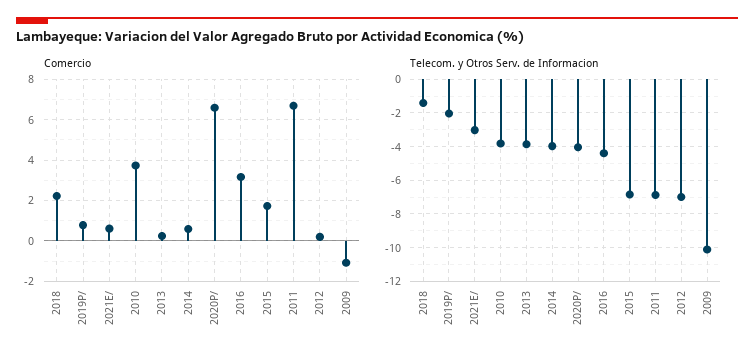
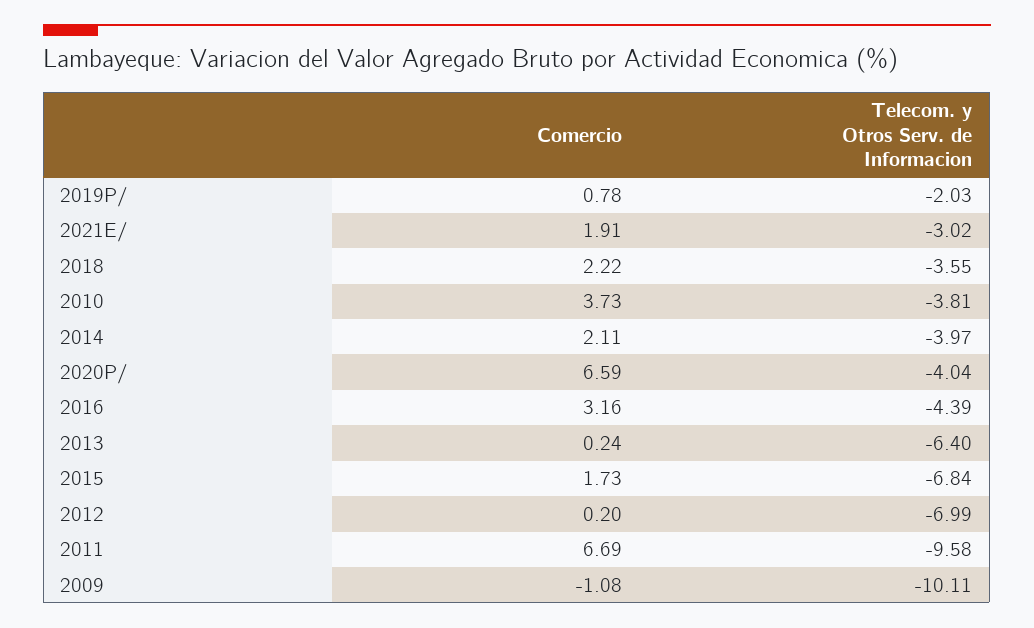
  {
    "Comercio": {
      "2018": 2.22,
      "2019P/": 0.78,
-     "2021E/": 0.5,
+     "2021E/": 1.91,
      "2010": 3.73,
      "2013": 0.24,
-     "2014": 0.5,
+     "2014": 2.11,
      "2020P/": 6.59,
      "2016": 3.16,
      "2015": 1.73,
      "2011": 6.69,
      "2012": 0.2,
      "2009": -1.08
    },
    "Telecom. y Otros Serv. de Informacion": {
-     "2018": -1.5,
+     "2018": -3.55,
      "2019P/": -2.03,
      "2021E/": -3.02,
      "2010": -3.81,
-     "2013": -4,
+     "2013": -6.4,
      "2014": -3.97,
      "2020P/": -4.04,
      "2016": -4.39,
      "2015": -6.84,
-     "2011": -7,
+     "2011": -9.58,
      "2012": -6.99,
      "2009": -10.11
    }
  }

